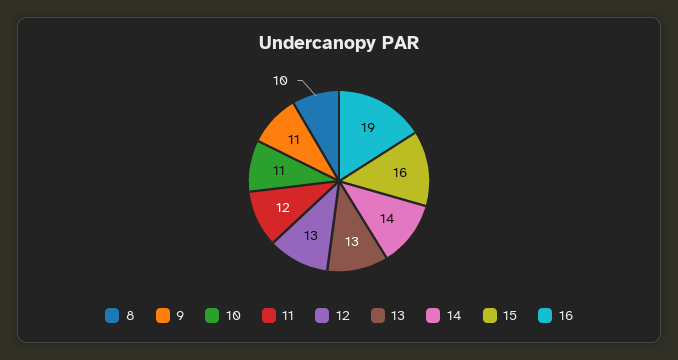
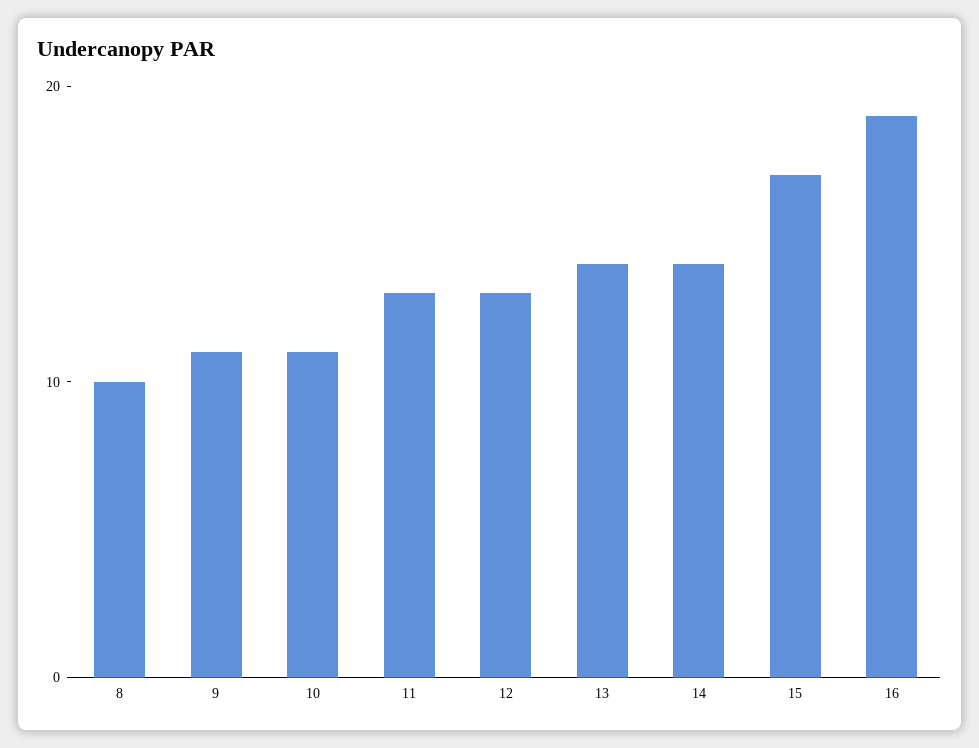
  {
    "8": 10,
    "9": 11,
    "10": 11,
-   "11": 12,
+   "11": 13,
    "12": 13,
-   "13": 13,
+   "13": 14,
    "14": 14,
-   "15": 16,
+   "15": 17,
    "16": 19
  }

